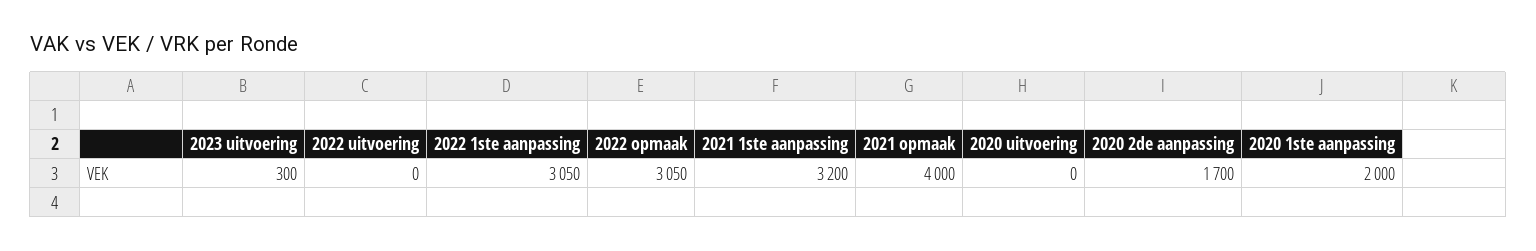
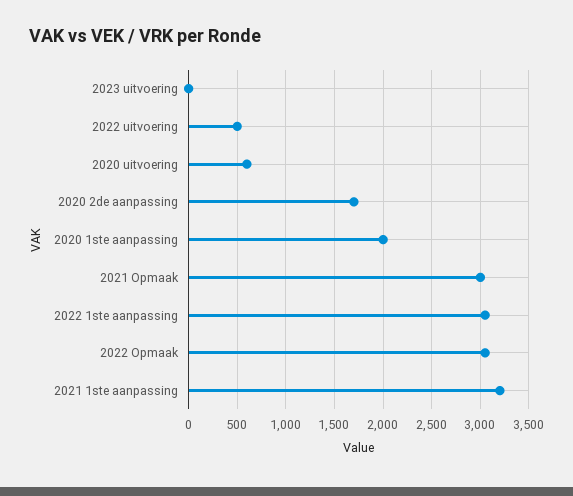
  {
-   "2023 uitvoering": 300,
+   "2023 uitvoering": 0,
-   "2022 uitvoering": 0,
+   "2022 uitvoering": 500,
    "2022 1ste aanpassing": 3050,
    "2022 opmaak": 3050,
    "2021 1ste aanpassing": 3200,
-   "2021 opmaak": 4000,
+   "2021 opmaak": 3000,
-   "2020 uitvoering": 0,
+   "2020 uitvoering": 600,
    "2020 2de aanpassing": 1700,
    "2020 1ste aanpassing": 2000
  }

